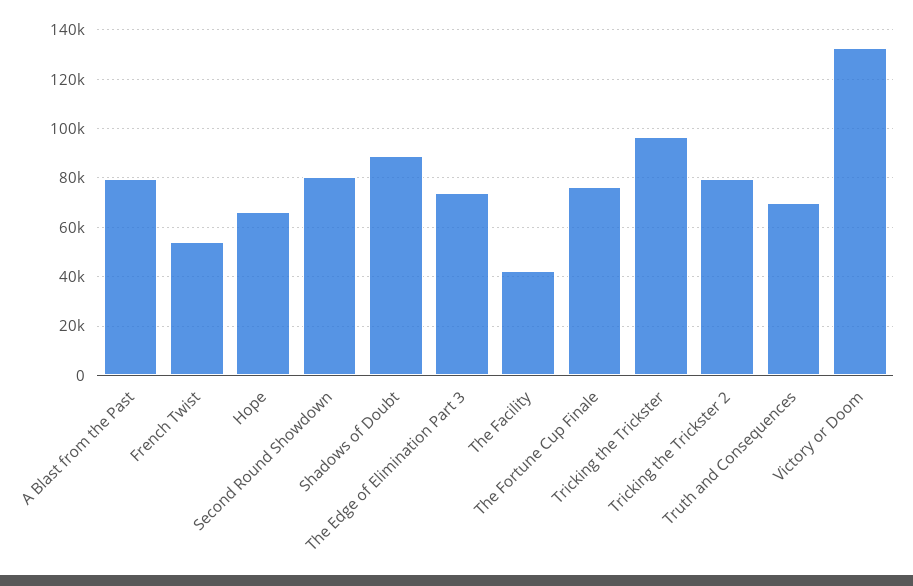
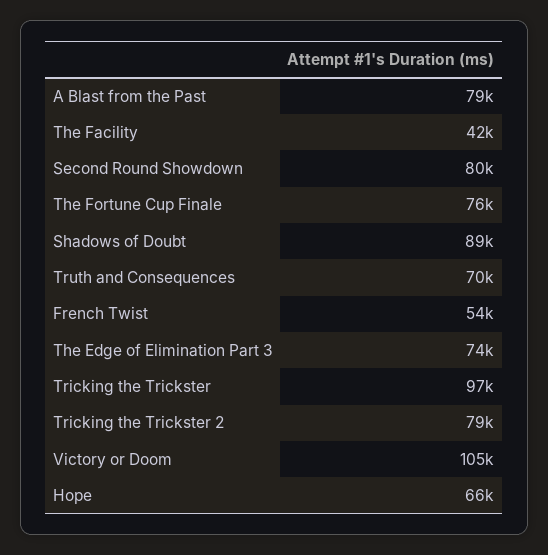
  {
    "A Blast from the Past": 79000,
    "French Twist": 54000,
    "Hope": 66000,
    "Second Round Showdown": 80000,
    "Shadows of Doubt": 89000,
    "The Edge of Elimination Part 3": 74000,
    "The Facility": 42000,
    "The Fortune Cup Finale": 76000,
    "Tricking the Trickster": 97000,
    "Tricking the Trickster 2": 79000,
    "Truth and Consequences": 70000,
-   "Victory or Doom": 132500
+   "Victory or Doom": 105000
  }

